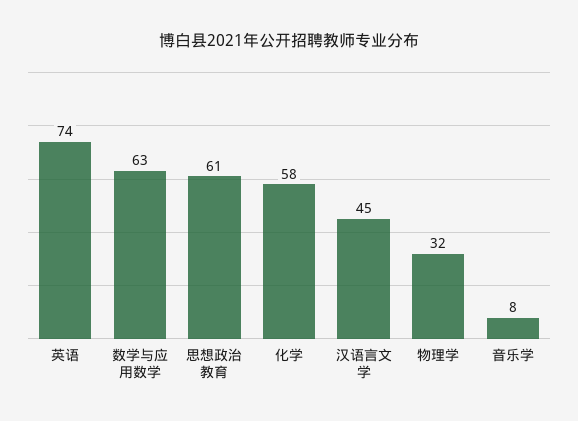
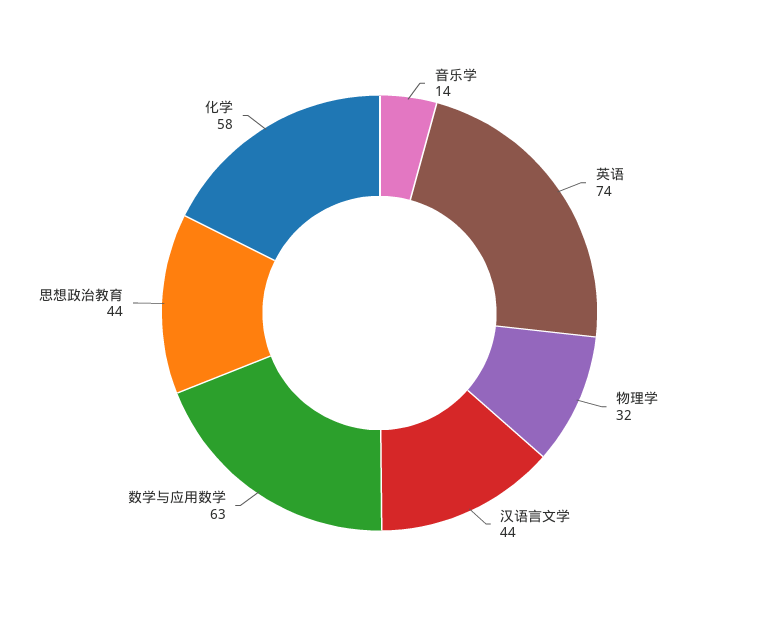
  {
    "英语": 74,
    "数学与应用数学": 63,
-   "思想政治教育": 61,
+   "思想政治教育": 44,
    "化学": 58,
-   "汉语言文学": 45,
+   "汉语言文学": 44,
    "物理学": 32,
-   "音乐学": 8
+   "音乐学": 14
  }

